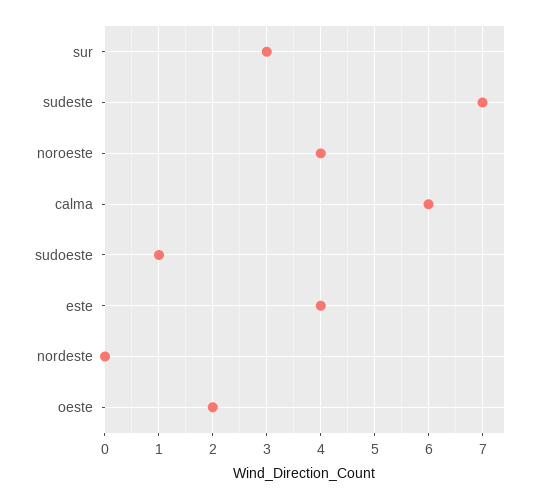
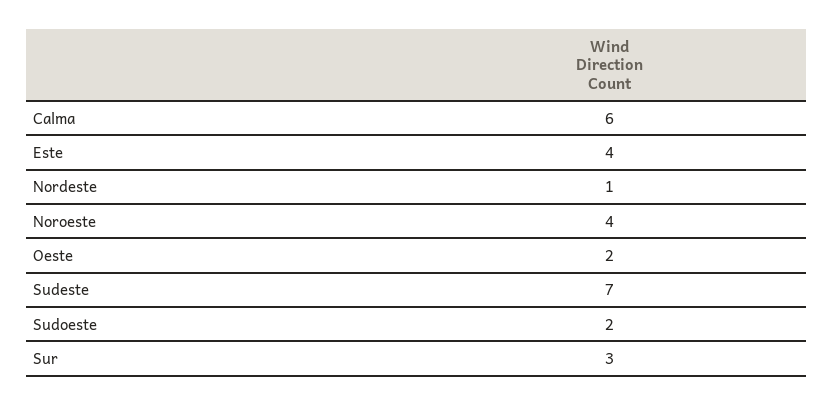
  {
    "sur": 3,
    "sudeste": 7,
    "noroeste": 4,
    "calma": 6,
-   "sudoeste": 1,
+   "sudoeste": 2,
    "este": 4,
-   "nordeste": 0,
+   "nordeste": 1,
    "oeste": 2
  }

